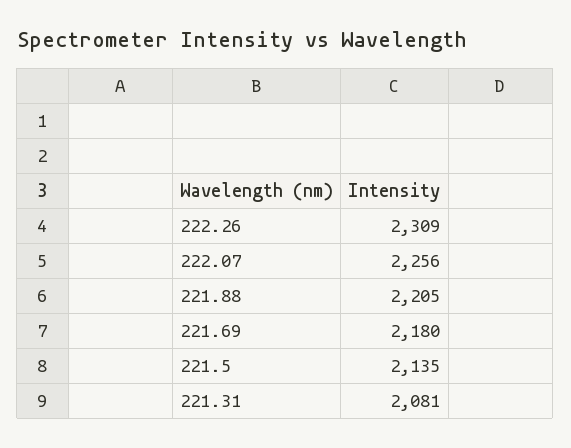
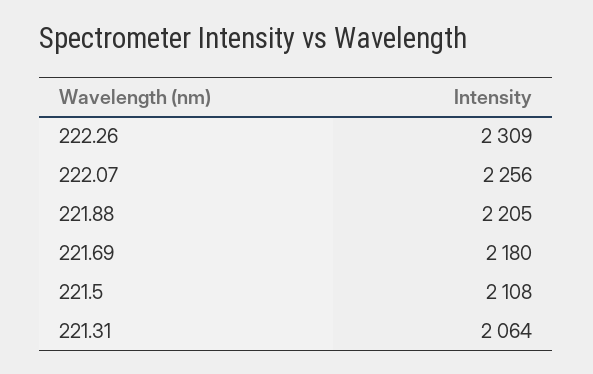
  {
    "222.26": 2309,
    "222.07": 2256,
    "221.88": 2205,
    "221.69": 2180,
-   "221.5": 2135,
+   "221.5": 2108,
-   "221.31": 2081
+   "221.31": 2064
  }

